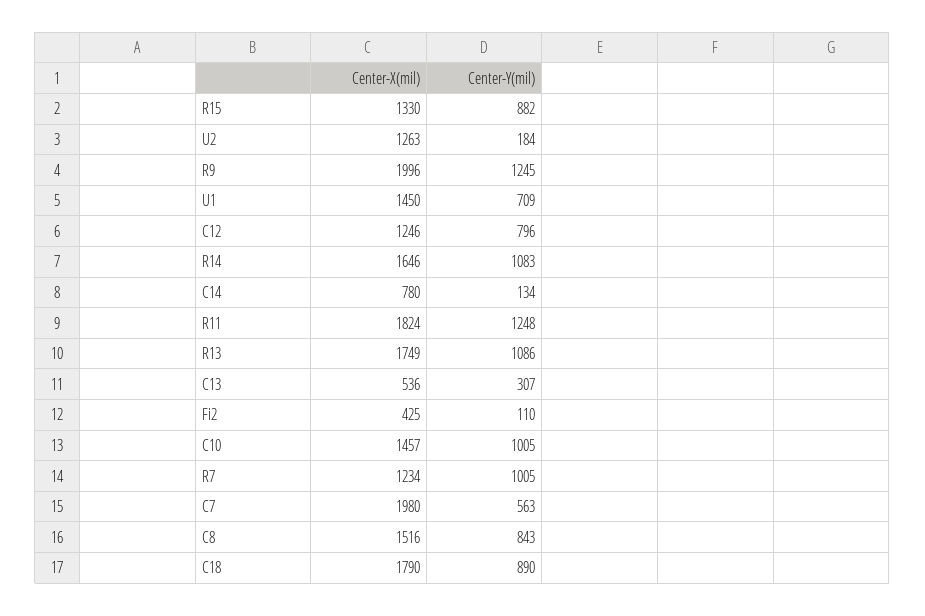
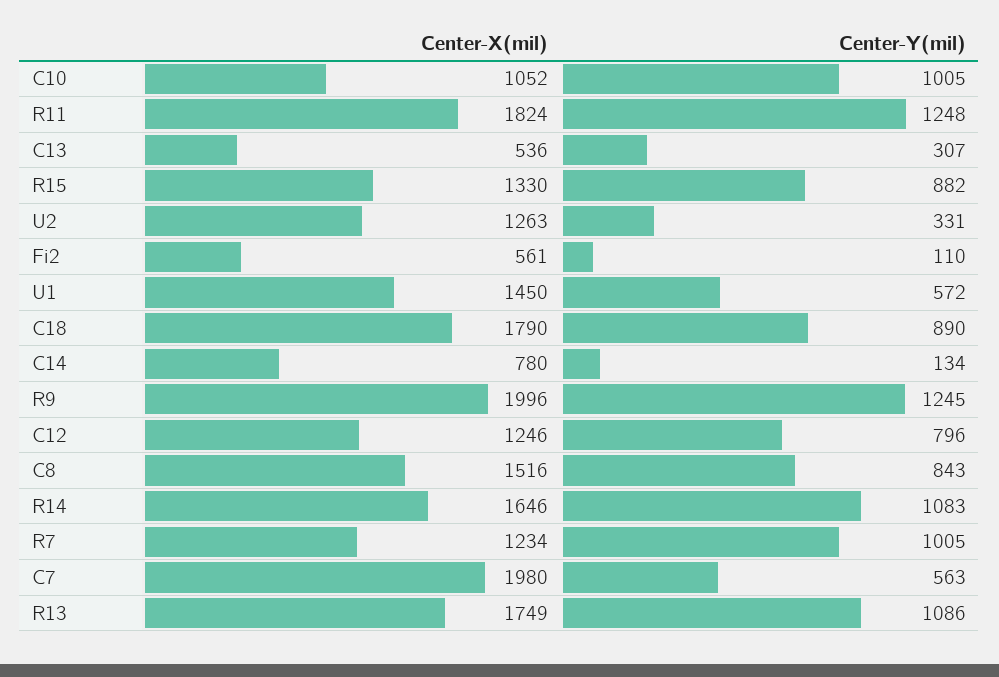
  {
    "Center-X(mil)": {
      "R15": 1330,
      "U2": 1263,
      "R9": 1996,
      "U1": 1450,
      "C12": 1246,
      "R14": 1646,
      "C14": 780,
      "R11": 1824,
      "R13": 1749,
      "C13": 536,
-     "Fi2": 425,
+     "Fi2": 561,
-     "C10": 1457,
+     "C10": 1052,
      "R7": 1234,
      "C7": 1980,
      "C8": 1516,
      "C18": 1790
    },
    "Center-Y(mil)": {
      "R15": 882,
-     "U2": 184,
+     "U2": 331,
      "R9": 1245,
-     "U1": 709,
+     "U1": 572,
      "C12": 796,
      "R14": 1083,
      "C14": 134,
      "R11": 1248,
      "R13": 1086,
      "C13": 307,
      "Fi2": 110,
      "C10": 1005,
      "R7": 1005,
      "C7": 563,
      "C8": 843,
      "C18": 890
    }
  }

